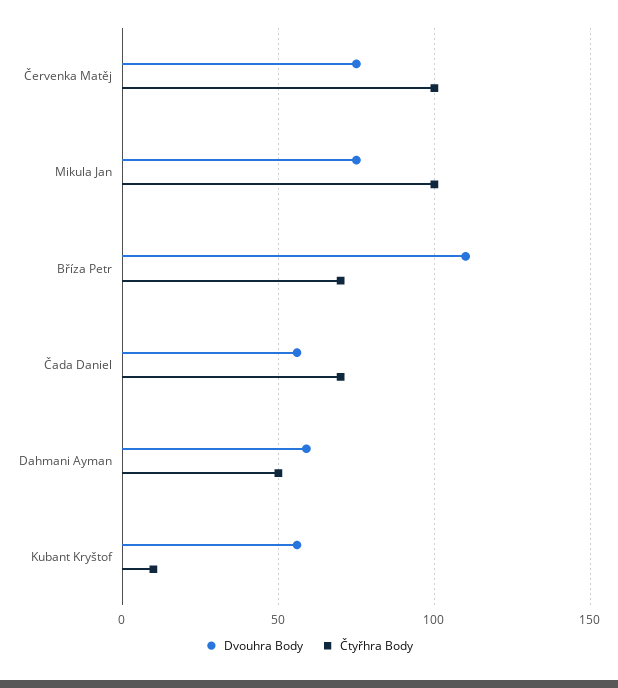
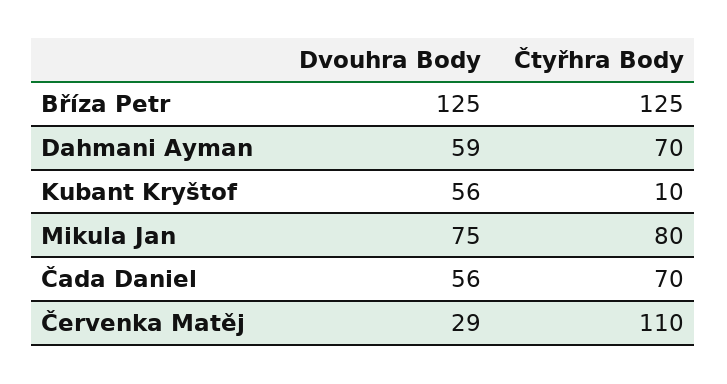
  {
    "Dvouhra Body": {
-     "Červenka Matěj": 75,
+     "Červenka Matěj": 29,
      "Mikula Jan": 75,
-     "Bříza Petr": 110,
+     "Bříza Petr": 125,
      "Čada Daniel": 56,
      "Dahmani Ayman": 59,
      "Kubant Kryštof": 56
    },
    "Čtyřhra Body": {
-     "Červenka Matěj": 100,
+     "Červenka Matěj": 110,
-     "Mikula Jan": 100,
+     "Mikula Jan": 80,
-     "Bříza Petr": 70,
+     "Bříza Petr": 125,
      "Čada Daniel": 70,
-     "Dahmani Ayman": 50,
+     "Dahmani Ayman": 70,
      "Kubant Kryštof": 10
    }
  }

